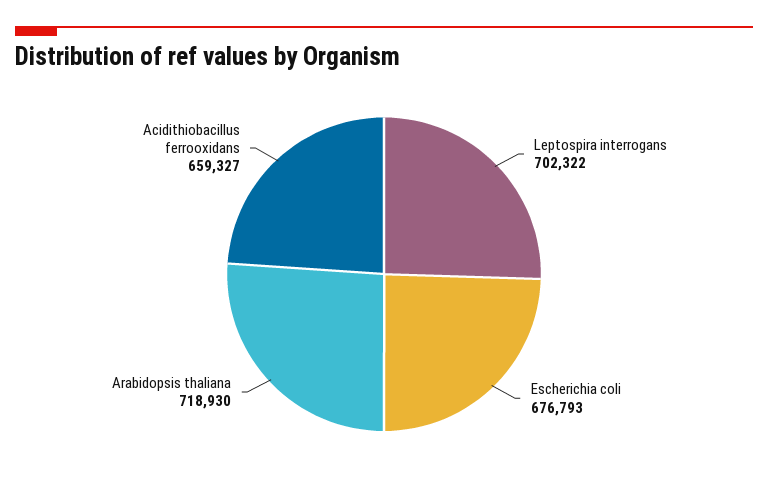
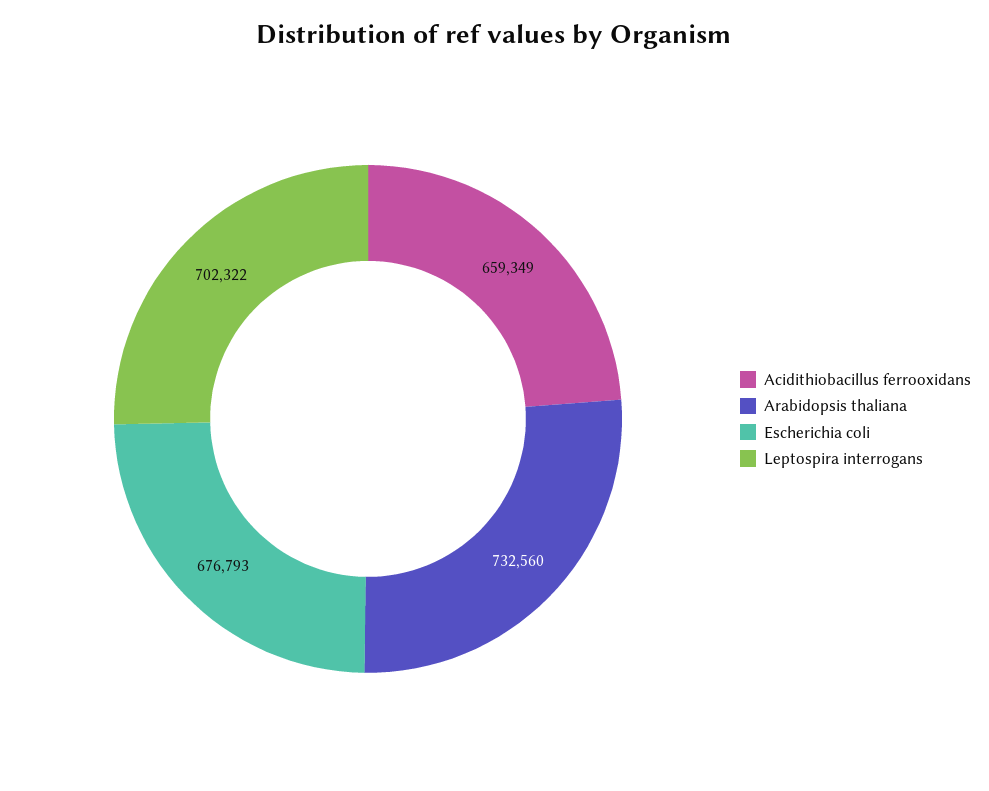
  {
    "Leptospira interrogans": 702322,
    "Escherichia coli": 676793,
-   "Arabidopsis thaliana": 718930,
+   "Arabidopsis thaliana": 732560,
-   "Acidithiobacillus ferrooxidans": 659327
+   "Acidithiobacillus ferrooxidans": 659349
  }

